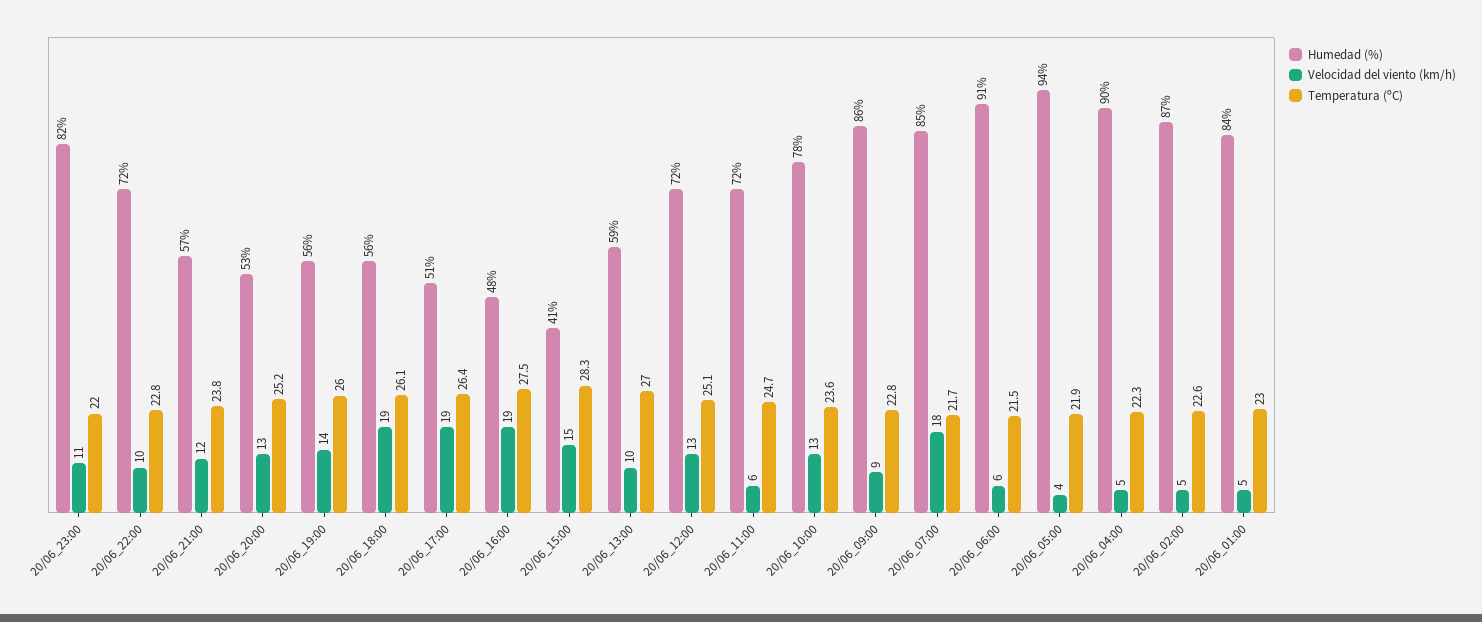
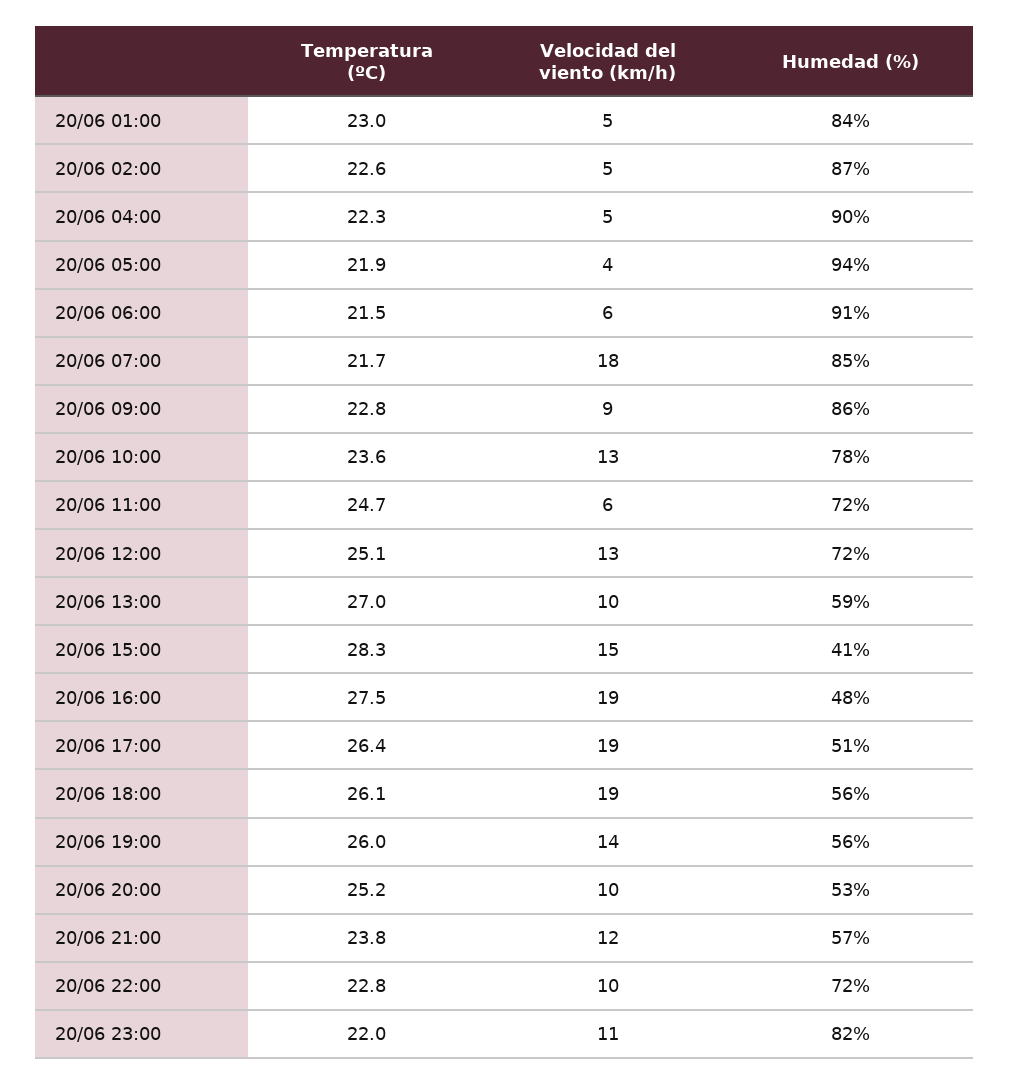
  {
    "Humedad (%)": {
      "20/06_23:00": 82,
      "20/06_22:00": 72,
      "20/06_21:00": 57,
      "20/06_20:00": 53,
      "20/06_19:00": 56,
      "20/06_18:00": 56,
      "20/06_17:00": 51,
      "20/06_16:00": 48,
      "20/06_15:00": 41,
      "20/06_13:00": 59,
      "20/06_12:00": 72,
      "20/06_11:00": 72,
      "20/06_10:00": 78,
      "20/06_09:00": 86,
      "20/06_07:00": 85,
      "20/06_06:00": 91,
      "20/06_05:00": 94,
      "20/06_04:00": 90,
      "20/06_02:00": 87,
      "20/06_01:00": 84
    },
    "Velocidad del viento (km/h)": {
      "20/06_23:00": 11,
      "20/06_22:00": 10,
      "20/06_21:00": 12,
-     "20/06_20:00": 13,
+     "20/06_20:00": 10,
      "20/06_19:00": 14,
      "20/06_18:00": 19,
      "20/06_17:00": 19,
      "20/06_16:00": 19,
      "20/06_15:00": 15,
      "20/06_13:00": 10,
      "20/06_12:00": 13,
      "20/06_11:00": 6,
      "20/06_10:00": 13,
      "20/06_09:00": 9,
      "20/06_07:00": 18,
      "20/06_06:00": 6,
      "20/06_05:00": 4,
      "20/06_04:00": 5,
      "20/06_02:00": 5,
      "20/06_01:00": 5
    },
    "Temperatura (ºC)": {
      "20/06_23:00": 22,
      "20/06_22:00": 22.8,
      "20/06_21:00": 23.8,
      "20/06_20:00": 25.2,
      "20/06_19:00": 26,
      "20/06_18:00": 26.1,
      "20/06_17:00": 26.4,
      "20/06_16:00": 27.5,
      "20/06_15:00": 28.3,
      "20/06_13:00": 27,
      "20/06_12:00": 25.1,
      "20/06_11:00": 24.7,
      "20/06_10:00": 23.6,
      "20/06_09:00": 22.8,
      "20/06_07:00": 21.7,
      "20/06_06:00": 21.5,
      "20/06_05:00": 21.9,
      "20/06_04:00": 22.3,
      "20/06_02:00": 22.6,
      "20/06_01:00": 23
    }
  }

